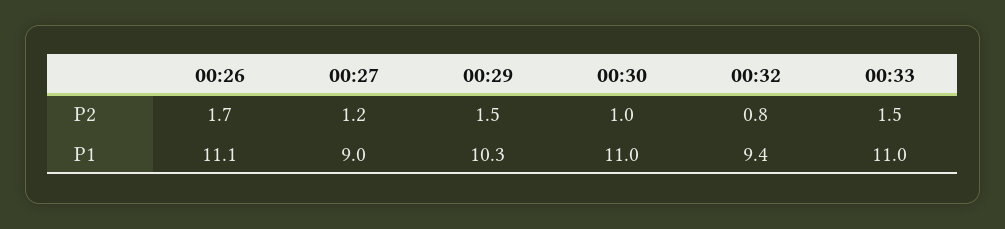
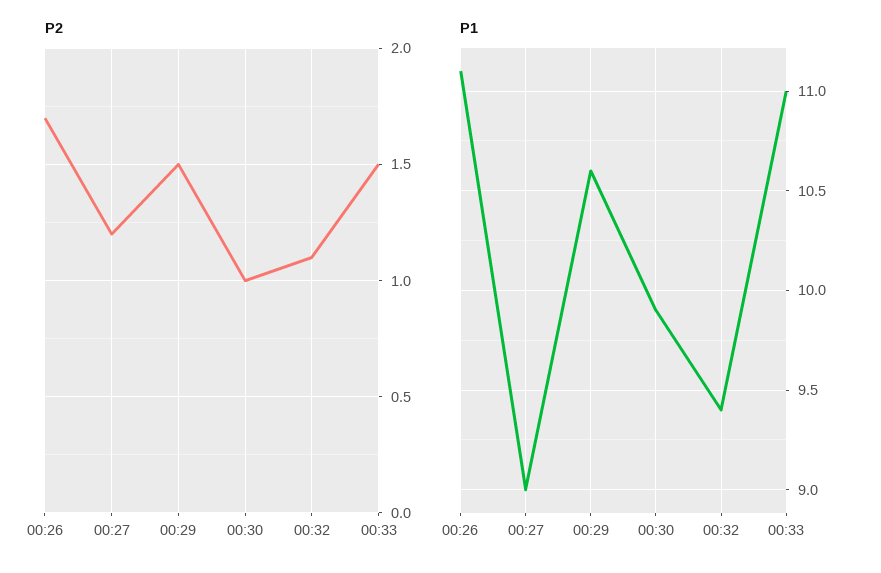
  {
    "P2": {
      "00:26": 1.7,
      "00:27": 1.2,
      "00:29": 1.5,
      "00:30": 1,
-     "00:32": 0.8,
+     "00:32": 1.1,
      "00:33": 1.5
    },
    "P1": {
      "00:26": 11.1,
      "00:27": 9,
-     "00:29": 10.3,
+     "00:29": 10.6,
-     "00:30": 11,
+     "00:30": 9.9,
      "00:32": 9.4,
      "00:33": 11
    }
  }

